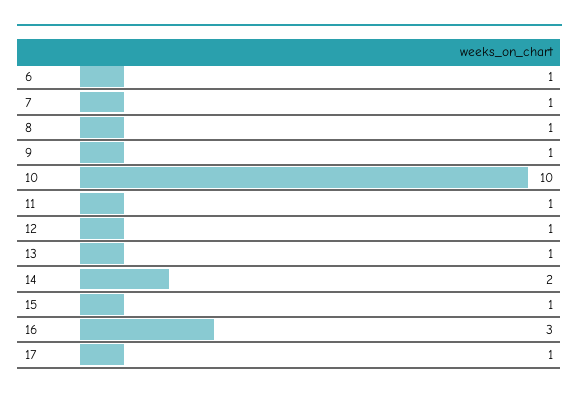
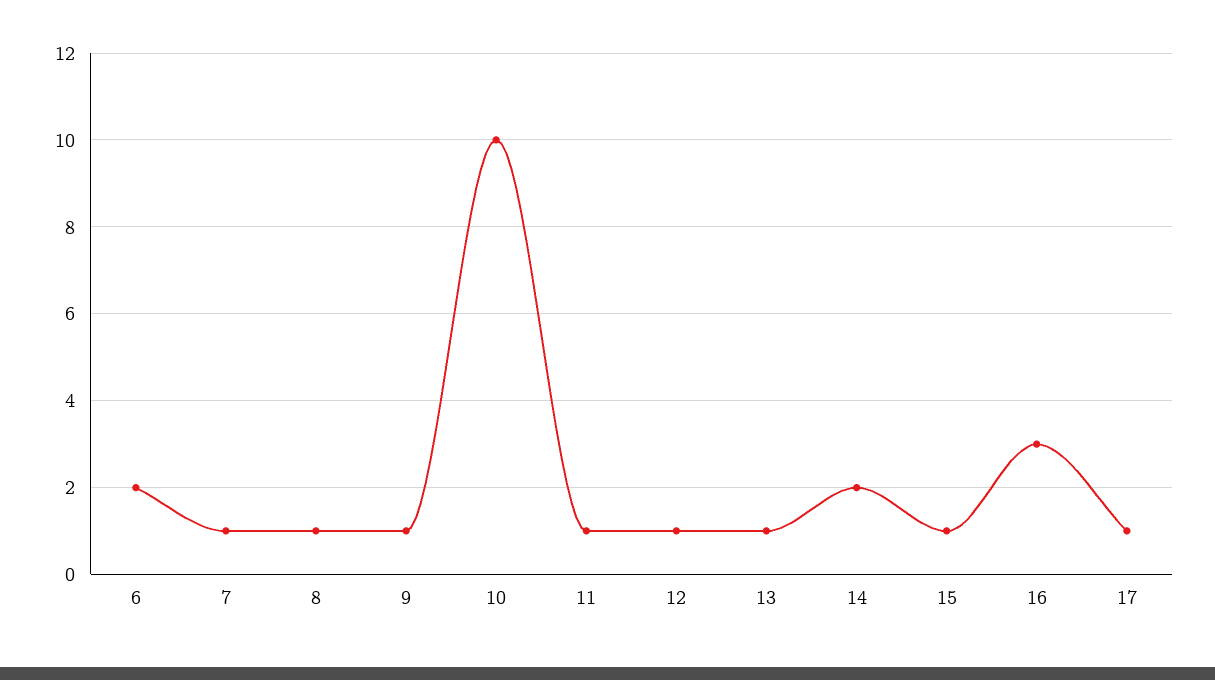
  {
-   "6": 1,
+   "6": 2,
    "7": 1,
    "8": 1,
    "9": 1,
    "10": 10,
    "11": 1,
    "12": 1,
    "13": 1,
    "14": 2,
    "15": 1,
    "16": 3,
    "17": 1
  }

